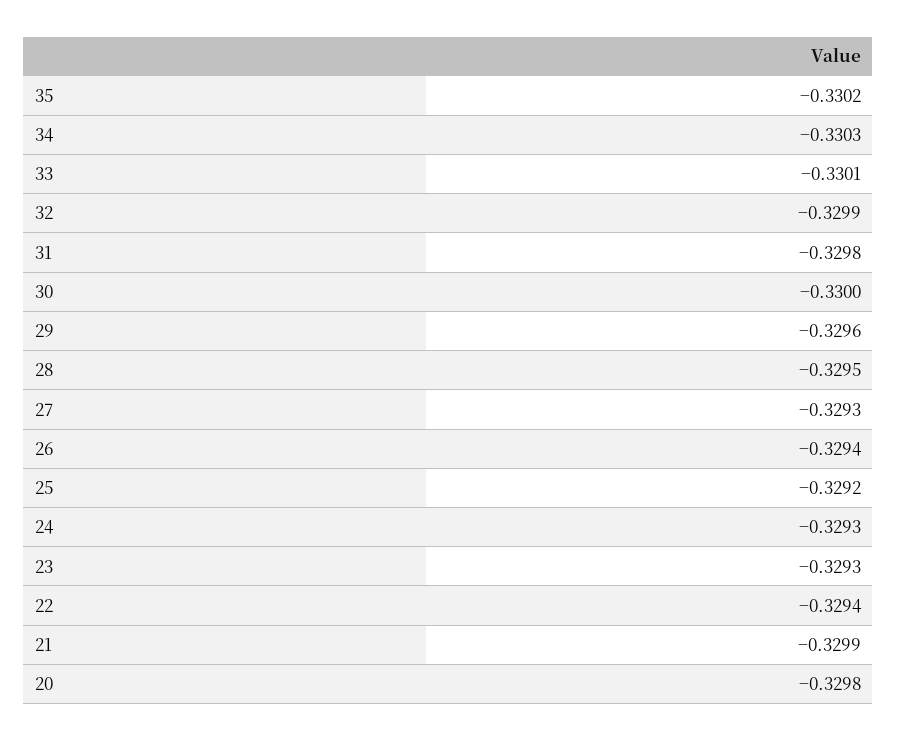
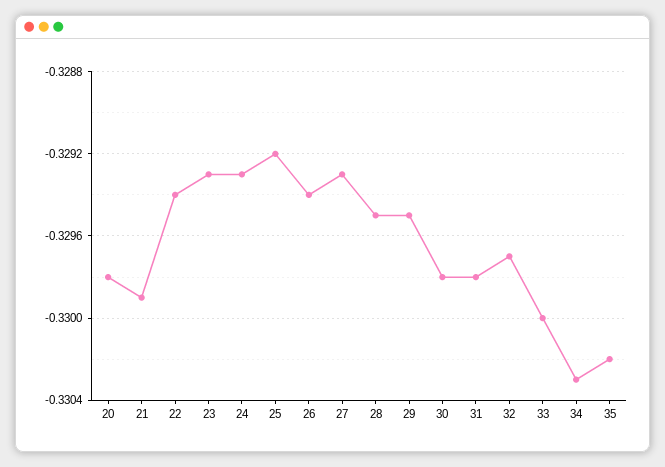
  {
    "35": -0.3302,
    "34": -0.3303,
-   "33": -0.3301,
+   "33": -0.33,
-   "32": -0.3299,
+   "32": -0.3297,
    "31": -0.3298,
-   "30": -0.33,
+   "30": -0.3298,
-   "29": -0.3296,
+   "29": -0.3295,
    "28": -0.3295,
    "27": -0.3293,
    "26": -0.3294,
    "25": -0.3292,
    "24": -0.3293,
    "23": -0.3293,
    "22": -0.3294,
    "21": -0.3299,
    "20": -0.3298
  }

